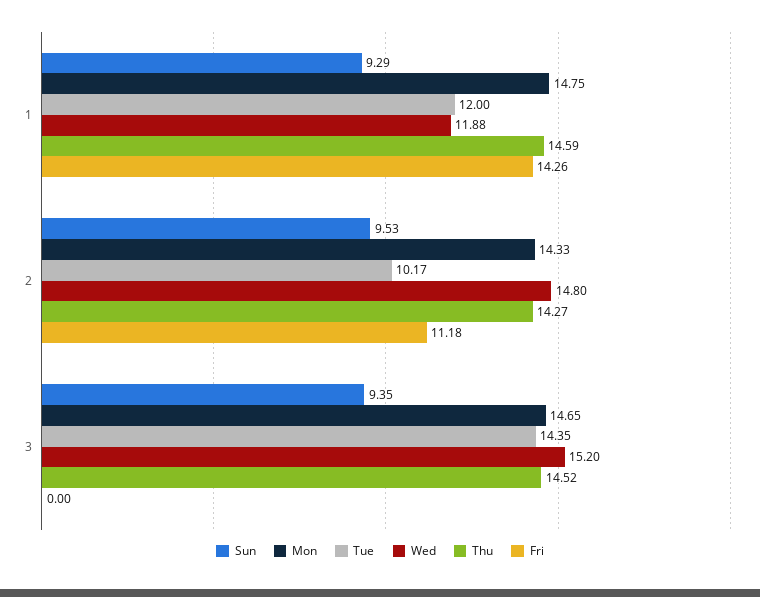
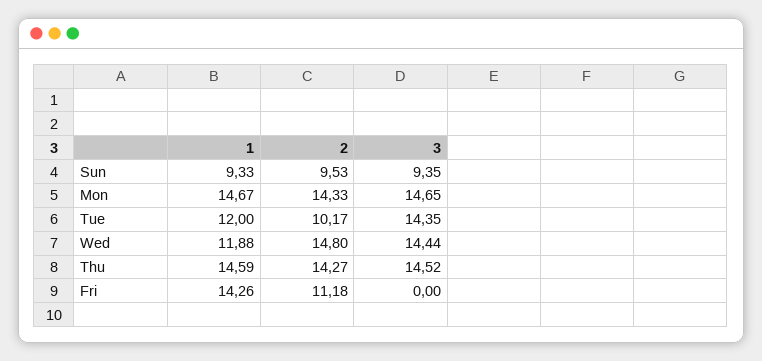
  {
    "Sun": {
-     "1": 9.29,
+     "1": 9.33,
      "2": 9.53,
      "3": 9.35
    },
    "Mon": {
-     "1": 14.75,
+     "1": 14.67,
      "2": 14.33,
      "3": 14.65
    },
    "Tue": {
      "1": 12,
      "2": 10.17,
      "3": 14.35
    },
    "Wed": {
      "1": 11.88,
      "2": 14.8,
-     "3": 15.2
+     "3": 14.44
    },
    "Thu": {
      "1": 14.59,
      "2": 14.27,
      "3": 14.52
    },
    "Fri": {
      "1": 14.26,
      "2": 11.18,
      "3": 0
    }
  }

